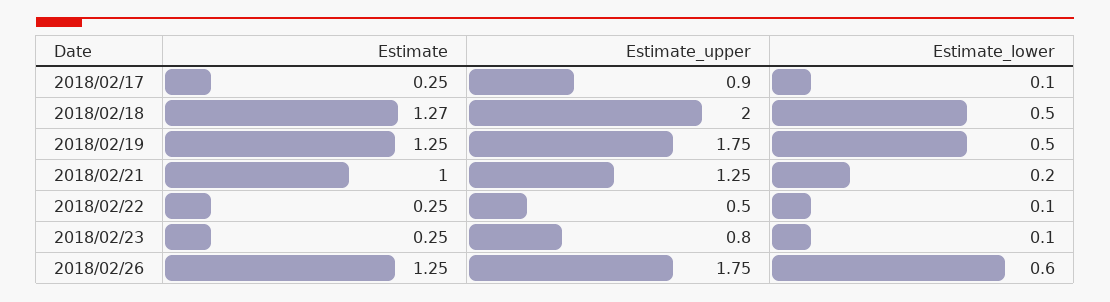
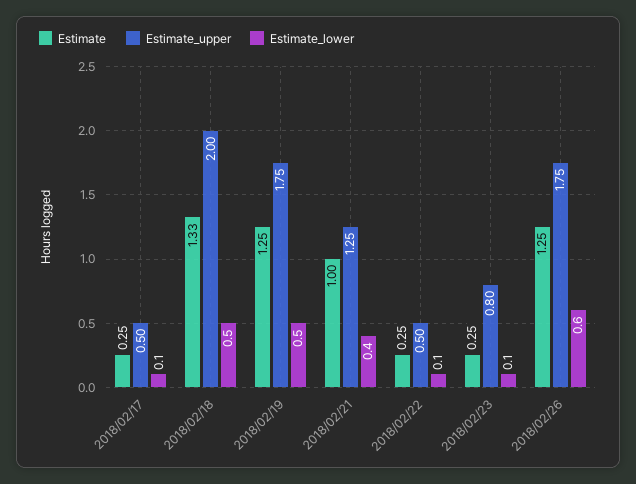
  {
    "Estimate": {
      "2018/02/17": 0.25,
-     "2018/02/18": 1.27,
+     "2018/02/18": 1.33,
      "2018/02/19": 1.25,
      "2018/02/21": 1,
      "2018/02/22": 0.25,
      "2018/02/23": 0.25,
      "2018/02/26": 1.25
    },
    "Estimate_upper": {
-     "2018/02/17": 0.9,
+     "2018/02/17": 0.5,
      "2018/02/18": 2,
      "2018/02/19": 1.75,
      "2018/02/21": 1.25,
      "2018/02/22": 0.5,
      "2018/02/23": 0.8,
      "2018/02/26": 1.75
    },
    "Estimate_lower": {
      "2018/02/17": 0.1,
      "2018/02/18": 0.5,
      "2018/02/19": 0.5,
-     "2018/02/21": 0.2,
+     "2018/02/21": 0.4,
      "2018/02/22": 0.1,
      "2018/02/23": 0.1,
      "2018/02/26": 0.6
    }
  }

